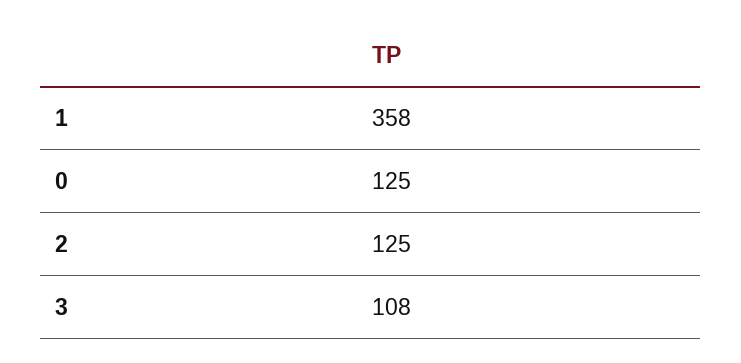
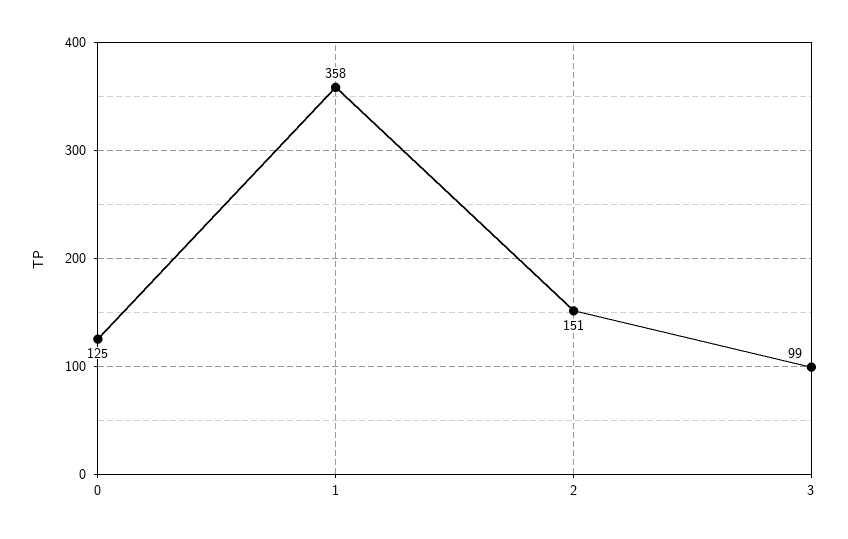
  {
    "1": 358,
    "0": 125,
-   "2": 125,
+   "2": 151,
-   "3": 108
+   "3": 99
  }

